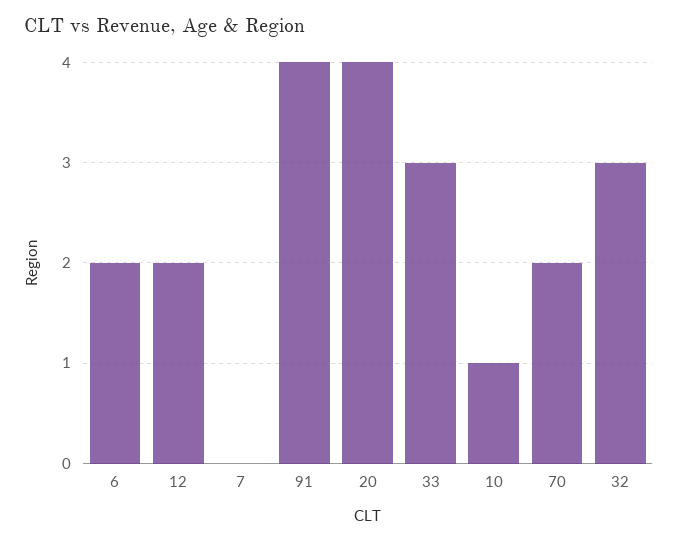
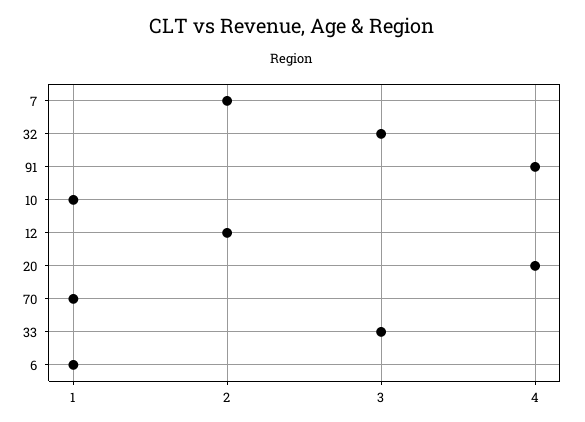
  {
-   "6": 2,
+   "6": 1,
    "12": 2,
-   "7": 0,
+   "7": 2,
    "91": 4,
    "20": 4,
    "33": 3,
    "10": 1,
-   "70": 2,
+   "70": 1,
    "32": 3
  }

